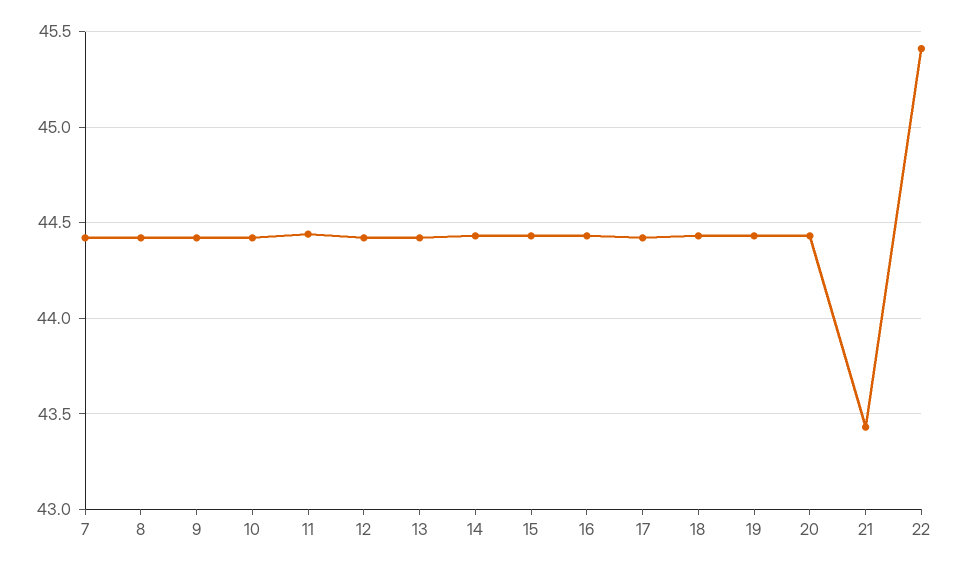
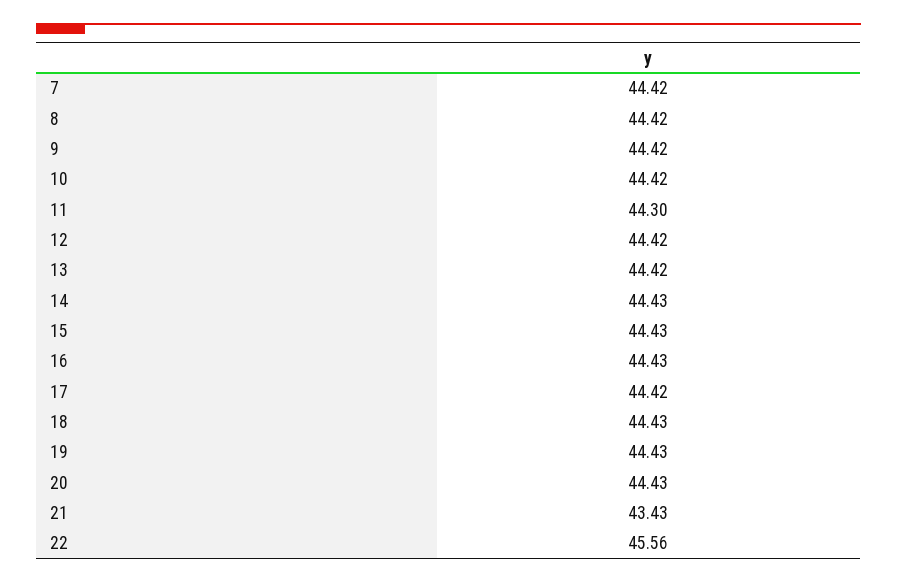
  {
    "7": 44.42,
    "8": 44.42,
    "9": 44.42,
    "10": 44.42,
-   "11": 44.45,
+   "11": 44.3,
    "12": 44.42,
    "13": 44.42,
    "14": 44.43,
    "15": 44.43,
    "16": 44.43,
    "17": 44.42,
    "18": 44.43,
    "19": 44.43,
    "20": 44.43,
    "21": 43.43,
-   "22": 45.4
+   "22": 45.56
  }

